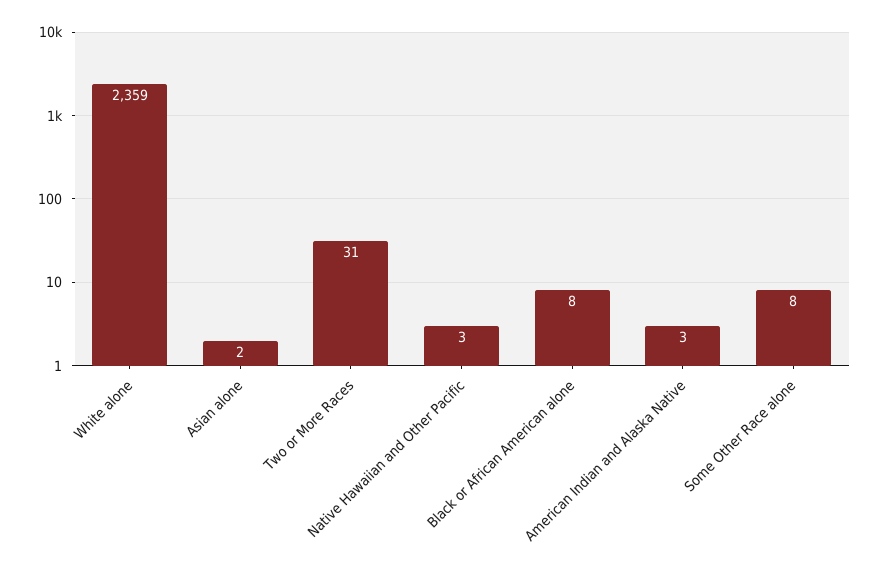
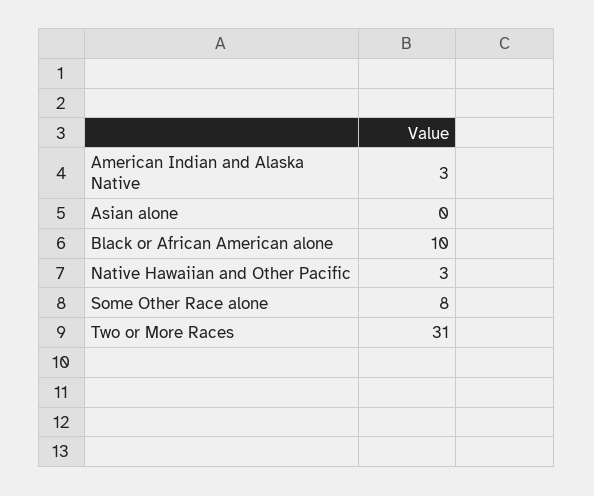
  {
-   "White alone": 2359,
-   "Asian alone": 2,
+   "Asian alone": 0,
    "Two or More Races": 31,
    "Native Hawaiian and Other Pacific": 3,
-   "Black or African American alone": 8,
+   "Black or African American alone": 10,
    "American Indian and Alaska Native": 3,
    "Some Other Race alone": 8
  }

